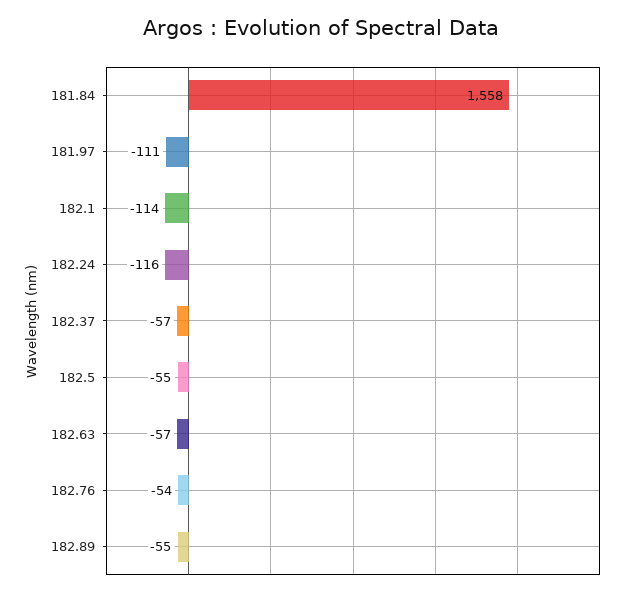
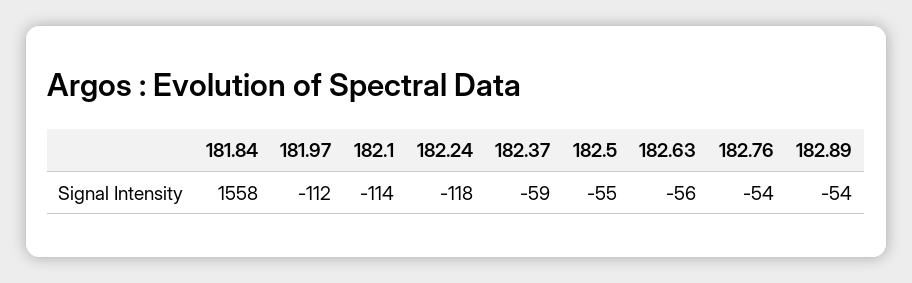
  {
    "181.84": 1558,
-   "181.97": -111,
+   "181.97": -112,
    "182.1": -114,
-   "182.24": -116,
+   "182.24": -118,
-   "182.37": -57,
+   "182.37": -59,
    "182.5": -55,
-   "182.63": -57,
+   "182.63": -56,
    "182.76": -54,
-   "182.89": -55
+   "182.89": -54
  }

